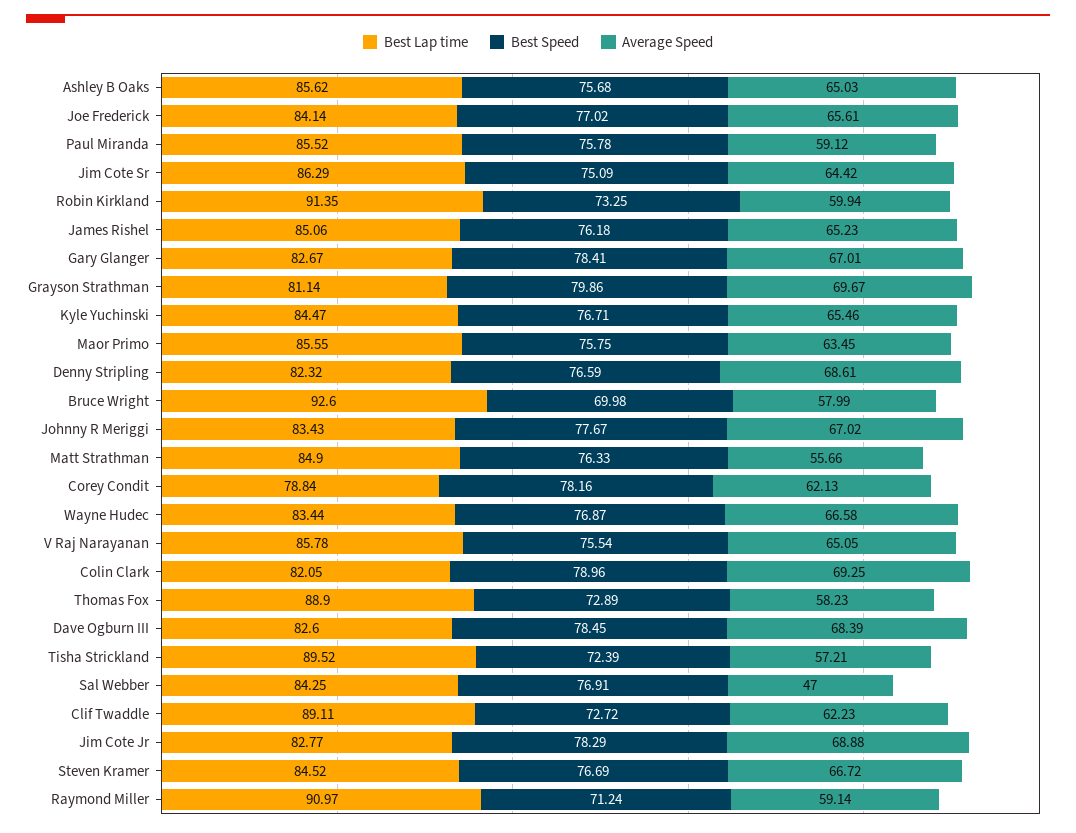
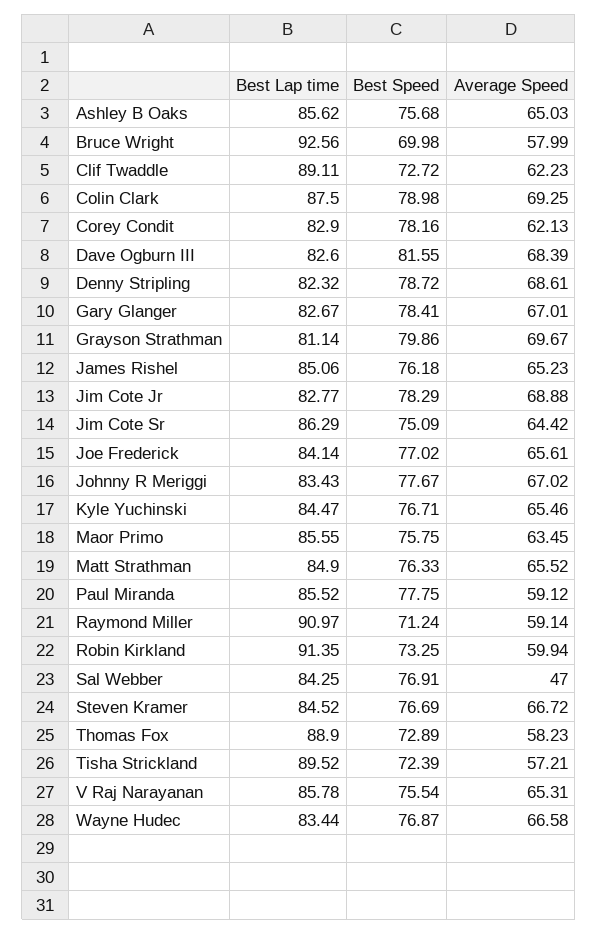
  {
    "Best Lap time": {
      "Ashley B Oaks": 85.62,
      "Joe Frederick": 84.14,
      "Paul Miranda": 85.52,
      "Jim Cote Sr": 86.29,
      "Robin Kirkland": 91.35,
      "James Rishel": 85.06,
      "Gary Glanger": 82.67,
      "Grayson Strathman": 81.14,
      "Kyle Yuchinski": 84.47,
      "Maor Primo": 85.55,
      "Denny Stripling": 82.32,
-     "Bruce Wright": 92.6,
+     "Bruce Wright": 92.56,
      "Johnny R Meriggi": 83.43,
      "Matt Strathman": 84.9,
-     "Corey Condit": 78.84,
+     "Corey Condit": 82.9,
      "Wayne Hudec": 83.44,
      "V Raj Narayanan": 85.78,
-     "Colin Clark": 82.05,
+     "Colin Clark": 87.5,
      "Thomas Fox": 88.9,
      "Dave Ogburn III": 82.6,
      "Tisha Strickland": 89.52,
      "Sal Webber": 84.25,
      "Clif Twaddle": 89.11,
      "Jim Cote Jr": 82.77,
      "Steven Kramer": 84.52,
      "Raymond Miller": 90.97
    },
    "Best Speed": {
      "Ashley B Oaks": 75.68,
      "Joe Frederick": 77.02,
-     "Paul Miranda": 75.78,
+     "Paul Miranda": 77.75,
      "Jim Cote Sr": 75.09,
      "Robin Kirkland": 73.25,
      "James Rishel": 76.18,
      "Gary Glanger": 78.41,
      "Grayson Strathman": 79.86,
      "Kyle Yuchinski": 76.71,
      "Maor Primo": 75.75,
-     "Denny Stripling": 76.59,
+     "Denny Stripling": 78.72,
      "Bruce Wright": 69.98,
      "Johnny R Meriggi": 77.67,
      "Matt Strathman": 76.33,
      "Corey Condit": 78.16,
      "Wayne Hudec": 76.87,
      "V Raj Narayanan": 75.54,
-     "Colin Clark": 78.96,
+     "Colin Clark": 78.98,
      "Thomas Fox": 72.89,
-     "Dave Ogburn III": 78.45,
+     "Dave Ogburn III": 81.55,
      "Tisha Strickland": 72.39,
      "Sal Webber": 76.91,
      "Clif Twaddle": 72.72,
      "Jim Cote Jr": 78.29,
      "Steven Kramer": 76.69,
      "Raymond Miller": 71.24
    },
    "Average Speed": {
      "Ashley B Oaks": 65.03,
      "Joe Frederick": 65.61,
      "Paul Miranda": 59.12,
      "Jim Cote Sr": 64.42,
      "Robin Kirkland": 59.94,
      "James Rishel": 65.23,
      "Gary Glanger": 67.01,
      "Grayson Strathman": 69.67,
      "Kyle Yuchinski": 65.46,
      "Maor Primo": 63.45,
      "Denny Stripling": 68.61,
      "Bruce Wright": 57.99,
      "Johnny R Meriggi": 67.02,
-     "Matt Strathman": 55.66,
+     "Matt Strathman": 65.52,
      "Corey Condit": 62.13,
      "Wayne Hudec": 66.58,
-     "V Raj Narayanan": 65.05,
+     "V Raj Narayanan": 65.31,
      "Colin Clark": 69.25,
      "Thomas Fox": 58.23,
      "Dave Ogburn III": 68.39,
      "Tisha Strickland": 57.21,
      "Sal Webber": 47,
      "Clif Twaddle": 62.23,
      "Jim Cote Jr": 68.88,
      "Steven Kramer": 66.72,
      "Raymond Miller": 59.14
    }
  }

